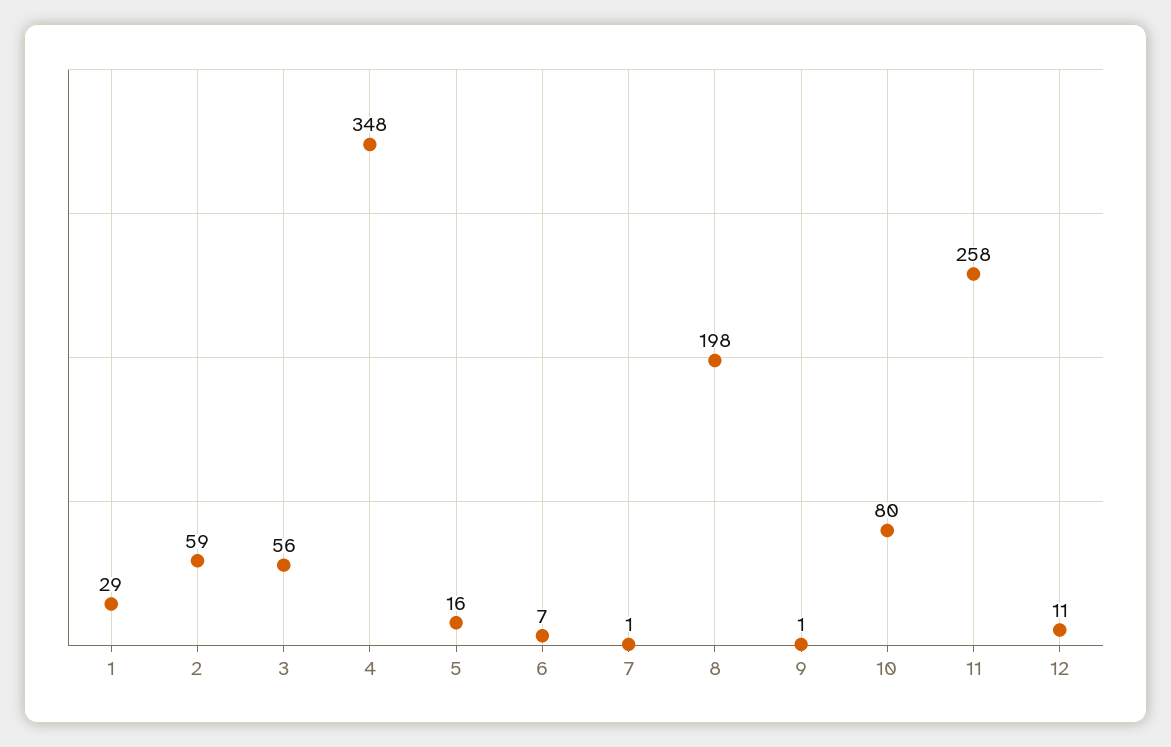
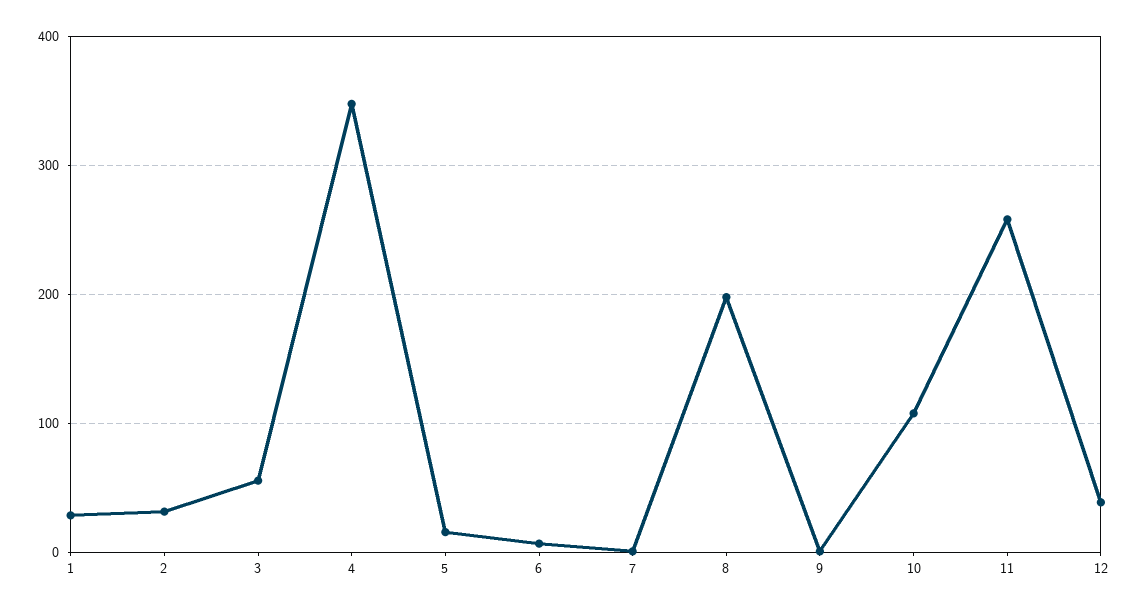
  {
    "1": 29,
-   "2": 59,
+   "2": 30,
    "3": 56,
    "4": 348,
    "5": 16,
    "6": 7,
    "7": 1,
    "8": 198,
    "9": 1,
-   "10": 80,
+   "10": 110,
    "11": 258,
-   "12": 11
+   "12": 40
  }

